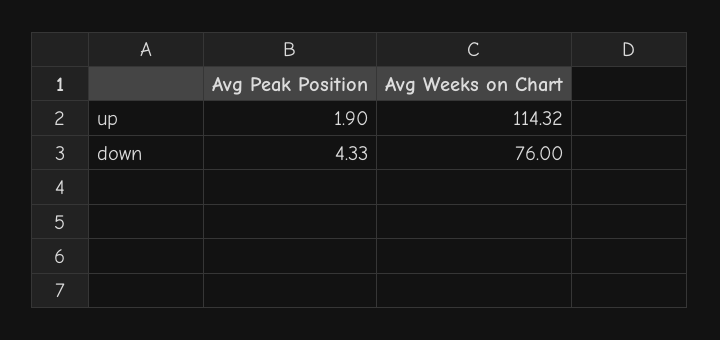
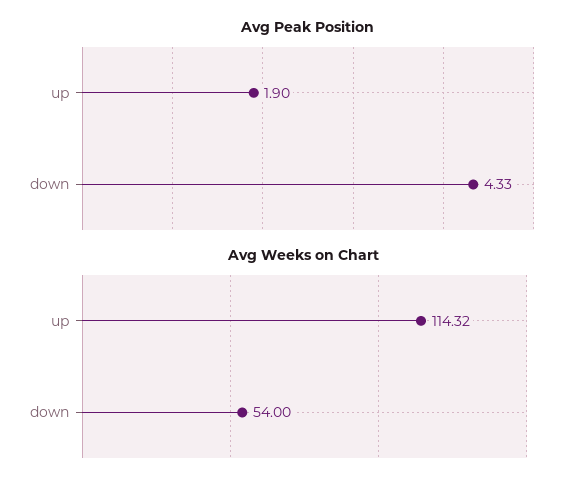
  {
    "Avg Peak Position": {
      "up": 1.9,
      "down": 4.33
    },
    "Avg Weeks on Chart": {
      "up": 114.32,
-     "down": 76
+     "down": 54
    }
  }

